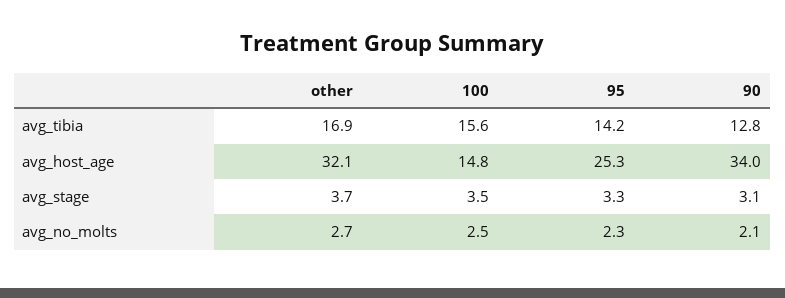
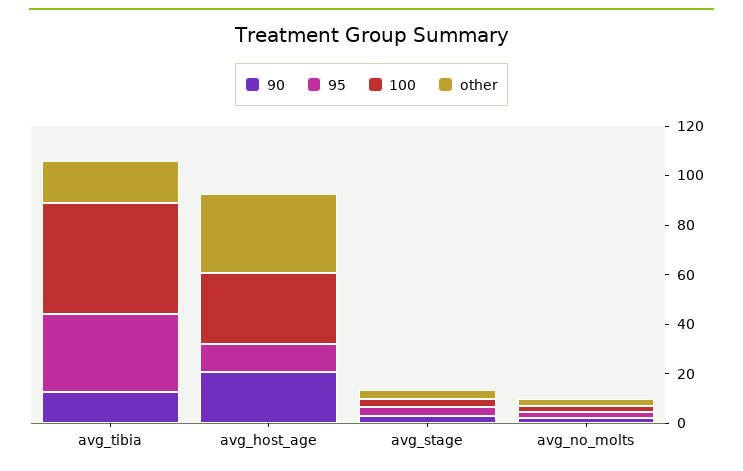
  {
    "other": {
      "avg_tibia": 16.9,
      "avg_host_age": 32.1,
      "avg_stage": 3.7,
      "avg_no_molts": 2.7
    },
    "100": {
-     "avg_tibia": 15.6,
+     "avg_tibia": 45,
-     "avg_host_age": 14.8,
+     "avg_host_age": 30,
      "avg_stage": 3.5,
      "avg_no_molts": 2.5
    },
    "95": {
-     "avg_tibia": 14.2,
+     "avg_tibia": 30,
-     "avg_host_age": 25.3,
+     "avg_host_age": 10,
      "avg_stage": 3.3,
      "avg_no_molts": 2.3
    },
    "90": {
      "avg_tibia": 12.8,
-     "avg_host_age": 34,
+     "avg_host_age": 20,
      "avg_stage": 3.1,
      "avg_no_molts": 2.1
    }
  }

